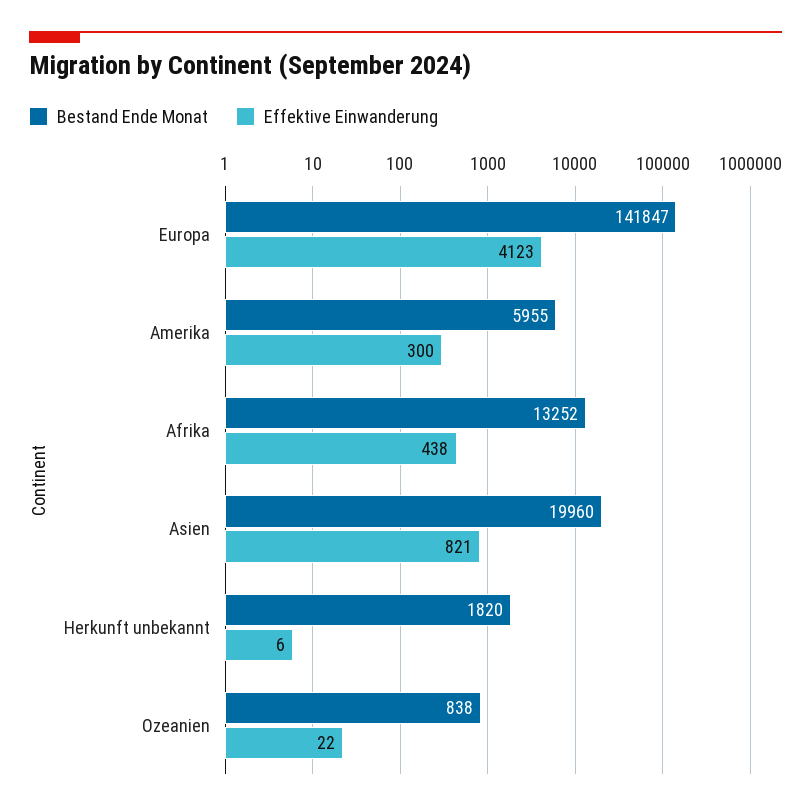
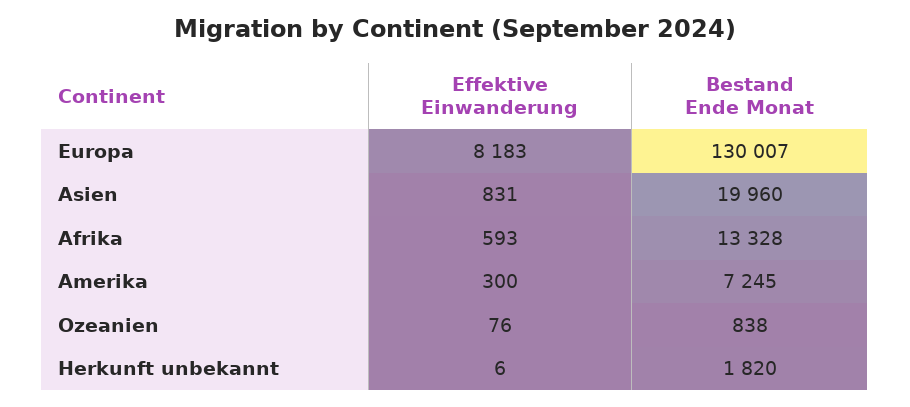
  {
    "Bestand Ende Monat": {
-     "Europa": 141847,
+     "Europa": 130007,
-     "Amerika": 5955,
+     "Amerika": 7245,
-     "Afrika": 13252,
+     "Afrika": 13328,
      "Asien": 19960,
      "Herkunft unbekannt": 1820,
      "Ozeanien": 838
    },
    "Effektive Einwanderung": {
-     "Europa": 4123,
+     "Europa": 8183,
      "Amerika": 300,
-     "Afrika": 438,
+     "Afrika": 593,
-     "Asien": 821,
+     "Asien": 831,
      "Herkunft unbekannt": 6,
-     "Ozeanien": 22
+     "Ozeanien": 76
    }
  }

